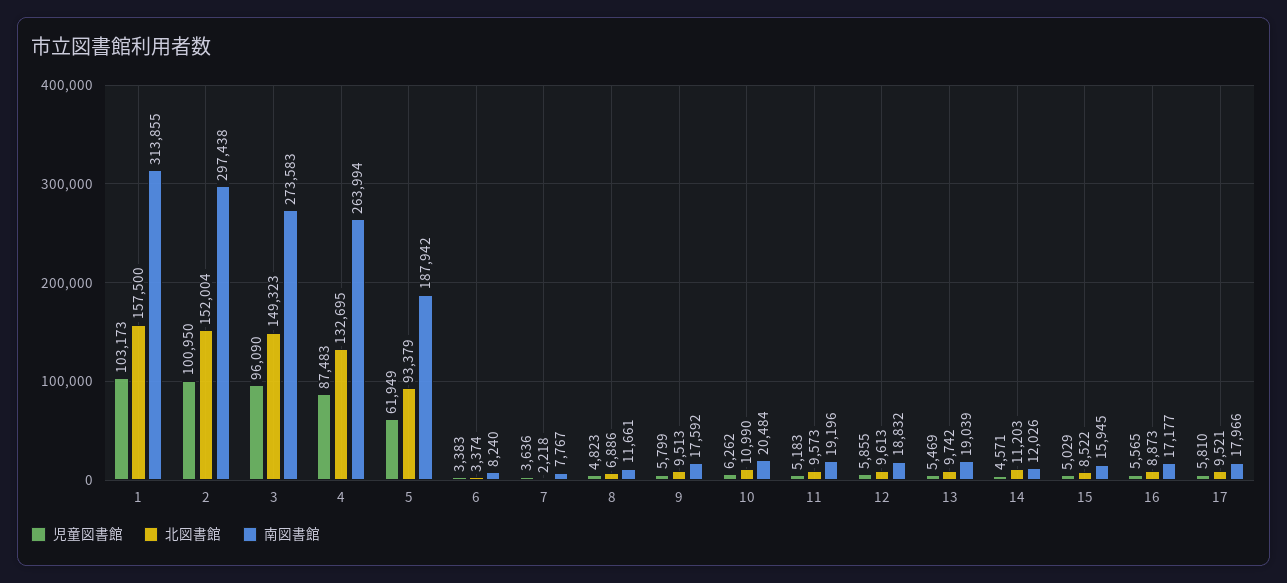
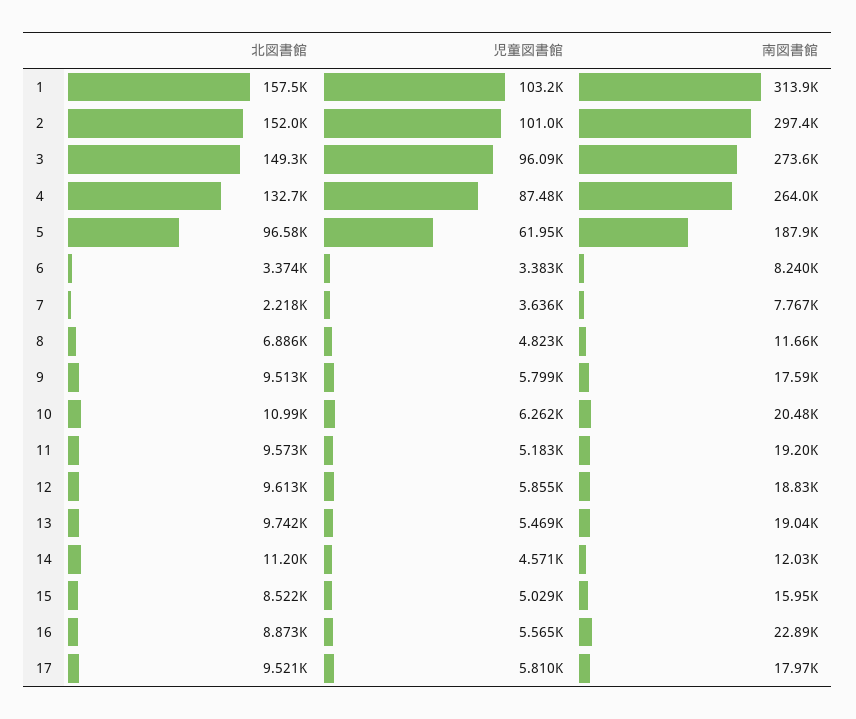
  {
    "児童図書館": {
      "1": 103173,
      "2": 100950,
      "3": 96090,
      "4": 87483,
      "5": 61949,
      "6": 3383,
      "7": 3636,
      "8": 4823,
      "9": 5799,
      "10": 6262,
      "11": 5183,
      "12": 5855,
      "13": 5469,
      "14": 4571,
      "15": 5029,
      "16": 5565,
      "17": 5810
    },
    "北図書館": {
      "1": 157500,
      "2": 152004,
      "3": 149323,
      "4": 132695,
-     "5": 93379,
+     "5": 96580,
      "6": 3374,
      "7": 2218,
      "8": 6886,
      "9": 9513,
      "10": 10990,
      "11": 9573,
      "12": 9613,
      "13": 9742,
      "14": 11203,
      "15": 8522,
      "16": 8873,
      "17": 9521
    },
    "南図書館": {
      "1": 313855,
      "2": 297438,
      "3": 273583,
      "4": 263994,
      "5": 187942,
      "6": 8240,
      "7": 7767,
      "8": 11661,
      "9": 17592,
      "10": 20484,
      "11": 19196,
      "12": 18832,
      "13": 19039,
      "14": 12026,
      "15": 15945,
-     "16": 17177,
+     "16": 22890,
      "17": 17966
    }
  }

